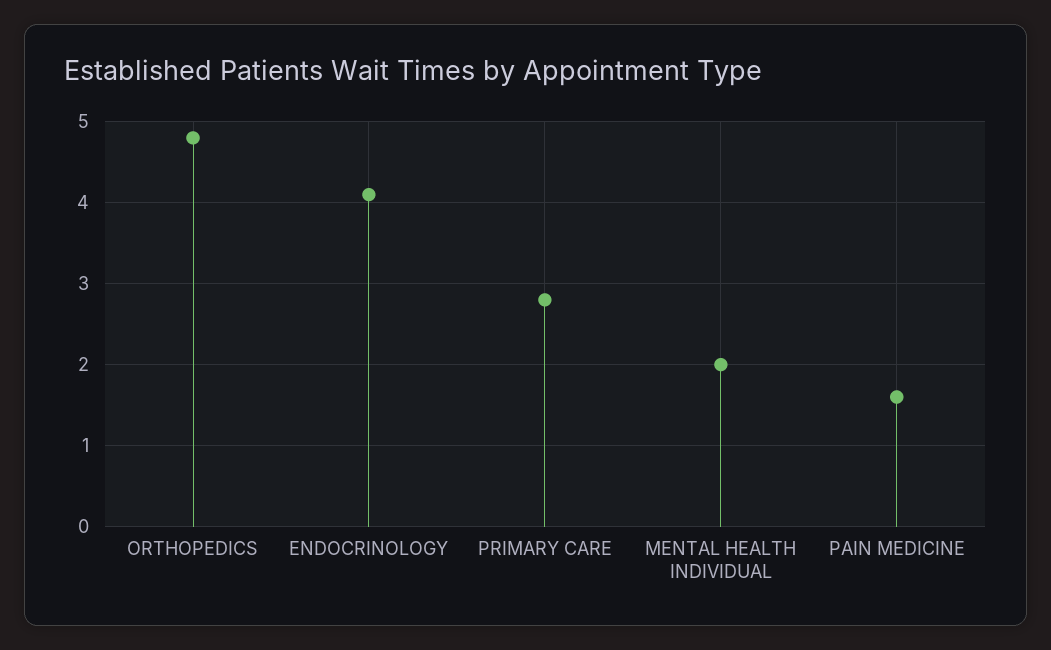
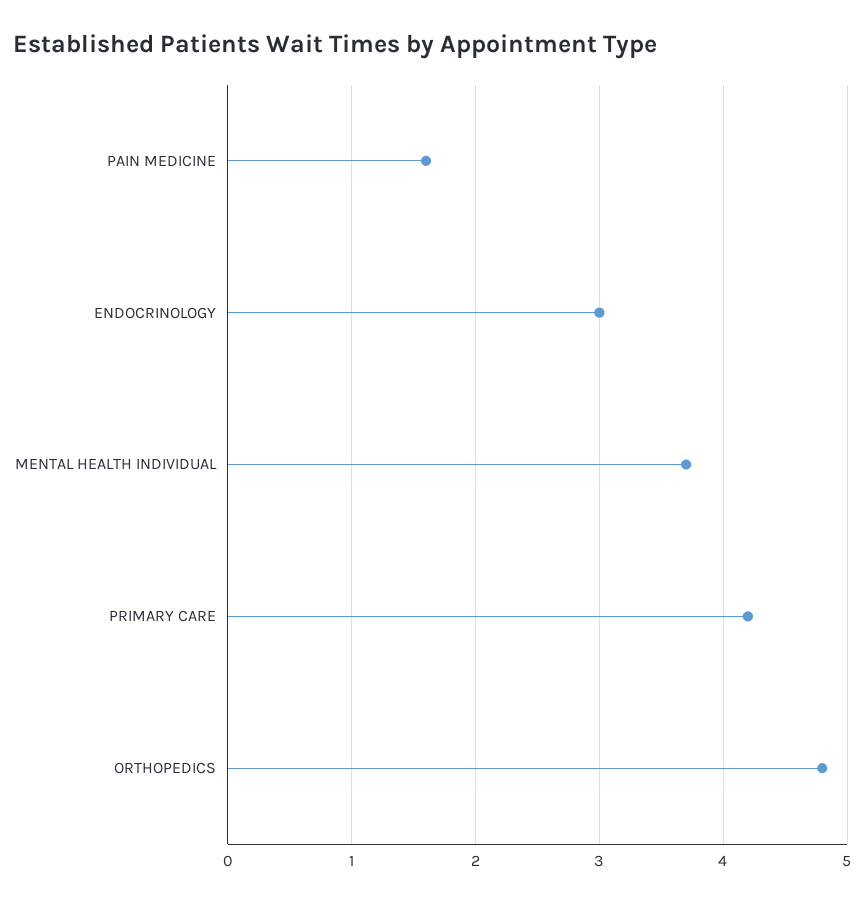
  {
    "ORTHOPEDICS": 4.8,
-   "ENDOCRINOLOGY": 4.1,
+   "ENDOCRINOLOGY": 3,
-   "PRIMARY CARE": 2.8,
+   "PRIMARY CARE": 4.2,
-   "MENTAL HEALTH INDIVIDUAL": 2,
+   "MENTAL HEALTH INDIVIDUAL": 3.7,
    "PAIN MEDICINE": 1.6
  }

